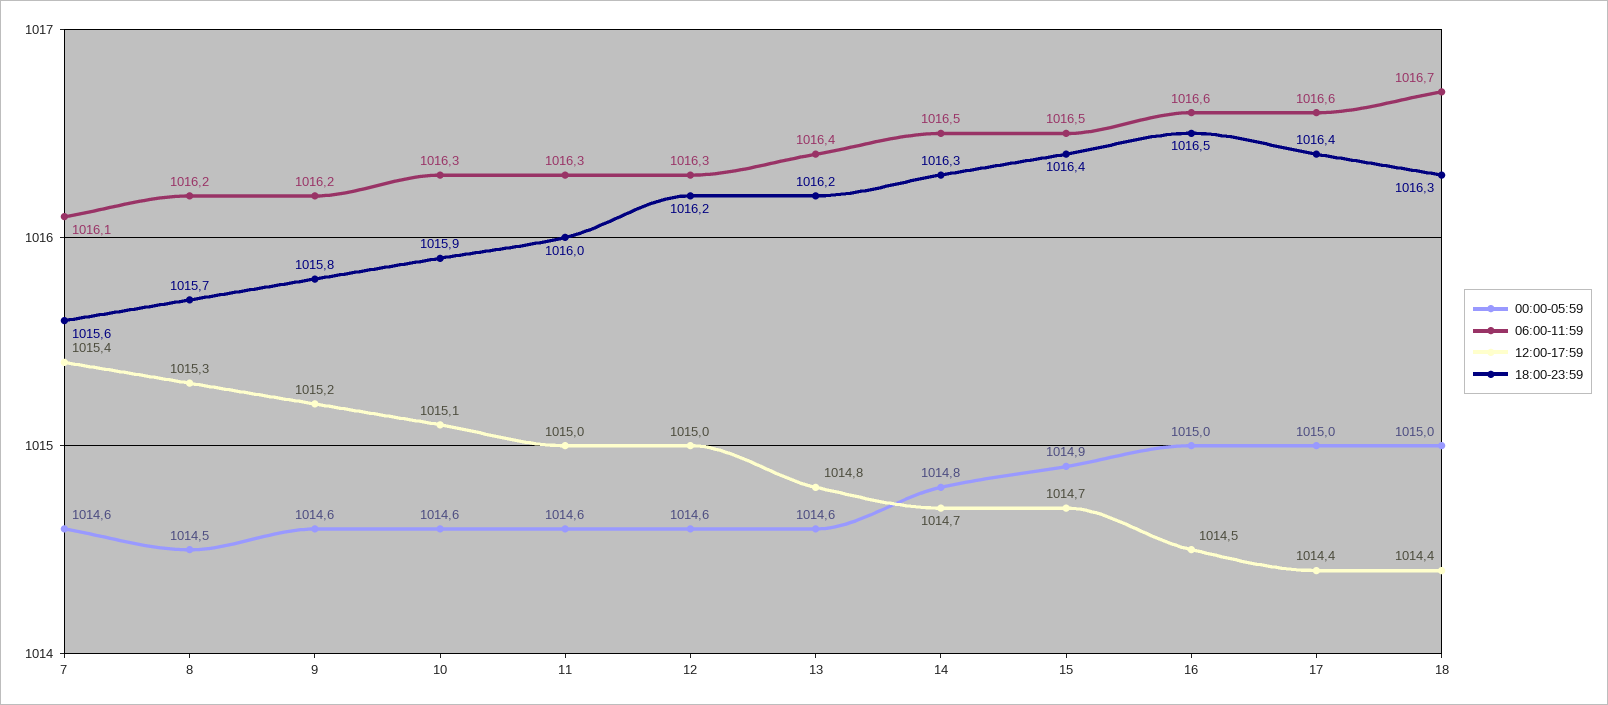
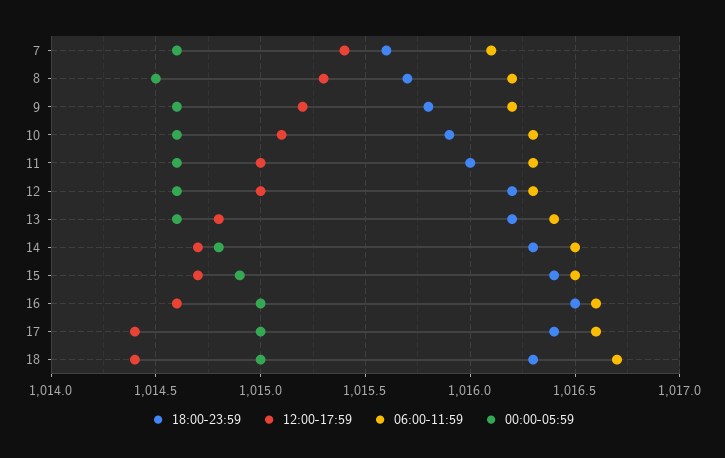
  {
    "00:00-05:59": {
      "7": 1014.6,
      "8": 1014.5,
      "9": 1014.6,
      "10": 1014.6,
      "11": 1014.6,
      "12": 1014.6,
      "13": 1014.6,
      "14": 1014.8,
      "15": 1014.9,
      "16": 1015,
      "17": 1015,
      "18": 1015
    },
    "06:00-11:59": {
      "7": 1016.1,
      "8": 1016.2,
      "9": 1016.2,
      "10": 1016.3,
      "11": 1016.3,
      "12": 1016.3,
      "13": 1016.4,
      "14": 1016.5,
      "15": 1016.5,
      "16": 1016.6,
      "17": 1016.6,
      "18": 1016.7
    },
    "12:00-17:59": {
      "7": 1015.4,
      "8": 1015.3,
      "9": 1015.2,
      "10": 1015.1,
      "11": 1015,
      "12": 1015,
      "13": 1014.8,
      "14": 1014.7,
      "15": 1014.7,
-     "16": 1014.5,
+     "16": 1014.6,
      "17": 1014.4,
      "18": 1014.4
    },
    "18:00-23:59": {
      "7": 1015.6,
      "8": 1015.7,
      "9": 1015.8,
      "10": 1015.9,
      "11": 1016,
      "12": 1016.2,
      "13": 1016.2,
      "14": 1016.3,
      "15": 1016.4,
      "16": 1016.5,
      "17": 1016.4,
      "18": 1016.3
    }
  }

